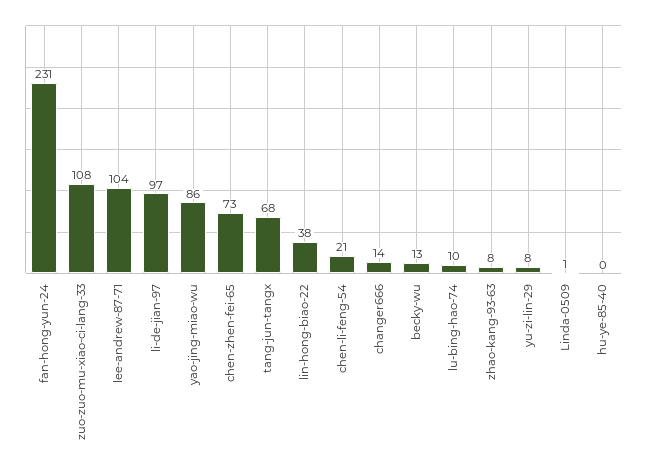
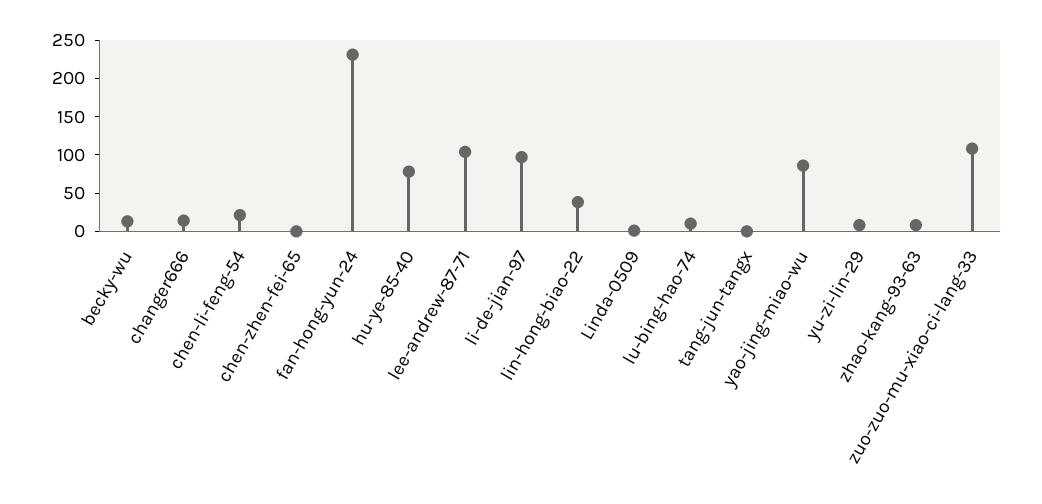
  {
    "fan-hong-yun-24": 231,
    "zuo-zuo-mu-xiao-ci-lang-33": 108,
    "lee-andrew-87-71": 104,
    "li-de-jian-97": 97,
    "yao-jing-miao-wu": 86,
-   "chen-zhen-fei-65": 73,
+   "chen-zhen-fei-65": 0,
-   "tang-jun-tangx": 68,
+   "tang-jun-tangx": 0,
    "lin-hong-biao-22": 38,
    "chen-li-feng-54": 21,
    "changer666": 14,
    "becky-wu": 13,
    "lu-bing-hao-74": 10,
    "zhao-kang-93-63": 8,
    "yu-zi-lin-29": 8,
    "Linda-0509": 1,
-   "hu-ye-85-40": 0
+   "hu-ye-85-40": 75
  }

